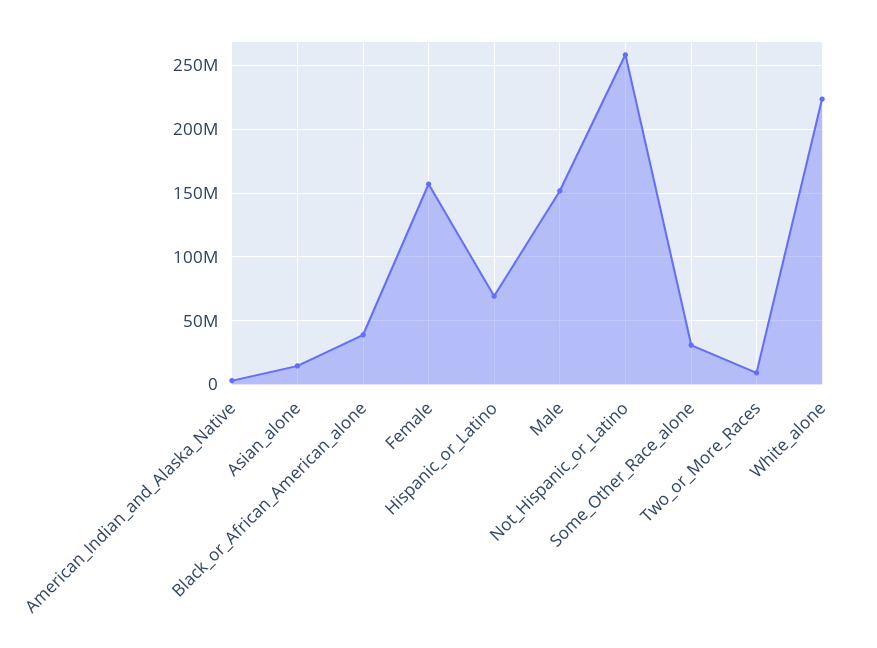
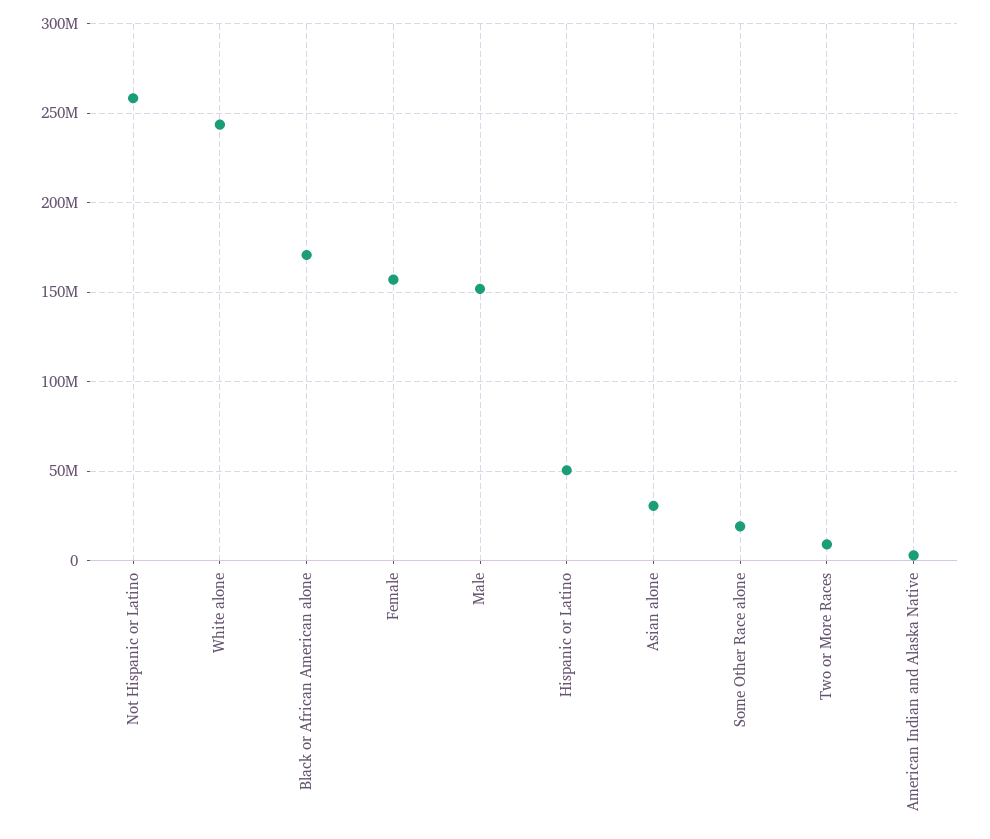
  {
    "American_Indian_and_Alaska_Native": 5000000,
-   "Asian_alone": 15000000,
+   "Asian_alone": 30000000,
-   "Black_or_African_American_alone": 40000000,
+   "Black_or_African_American_alone": 170000000,
    "Female": 155000000,
-   "Hispanic_or_Latino": 70000000,
+   "Hispanic_or_Latino": 50000000,
    "Male": 150000000,
    "Not_Hispanic_or_Latino": 260000000,
-   "Some_Other_Race_alone": 30000000,
+   "Some_Other_Race_alone": 20000000,
    "Two_or_More_Races": 10000000,
-   "White_alone": 225000000
+   "White_alone": 245000000
  }

